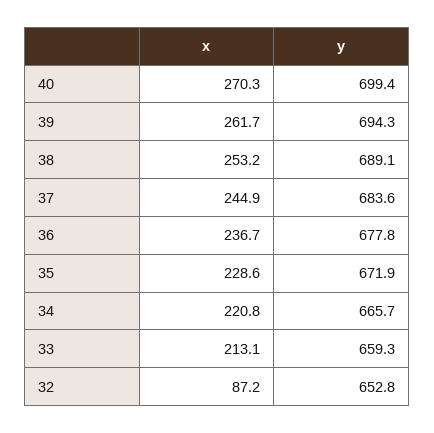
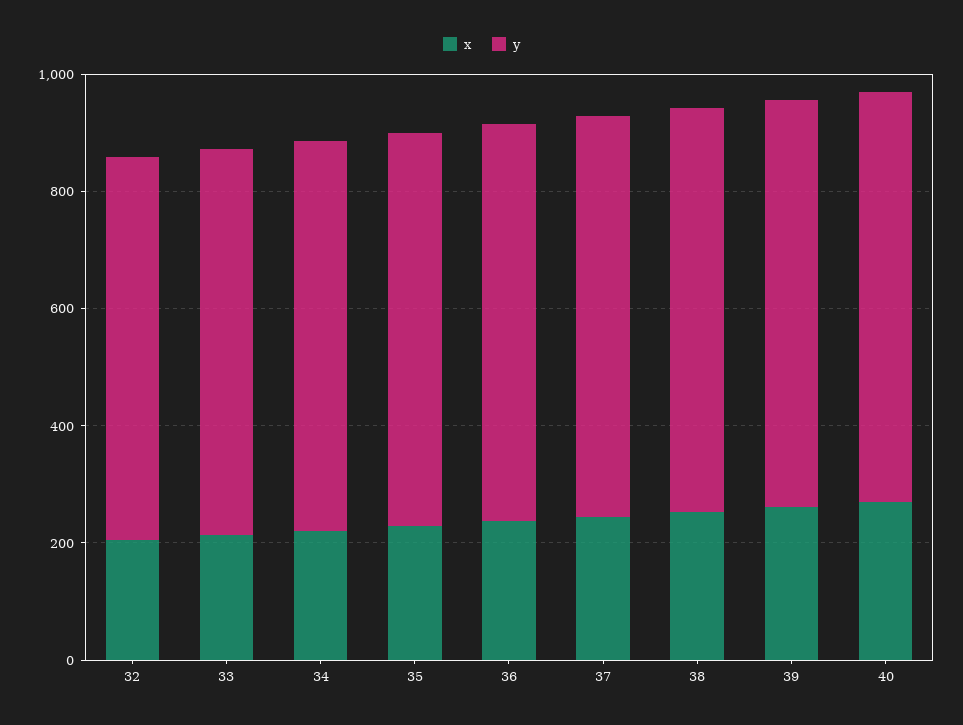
  {
    "x": {
      "40": 270.3,
      "39": 261.7,
      "38": 253.2,
      "37": 244.9,
      "36": 236.7,
      "35": 228.6,
      "34": 220.8,
      "33": 213.1,
-     "32": 87.2
+     "32": 200
    },
    "y": {
      "40": 699.4,
      "39": 694.3,
      "38": 689.1,
      "37": 683.6,
      "36": 677.8,
      "35": 671.9,
      "34": 665.7,
      "33": 659.3,
      "32": 652.8
    }
  }

